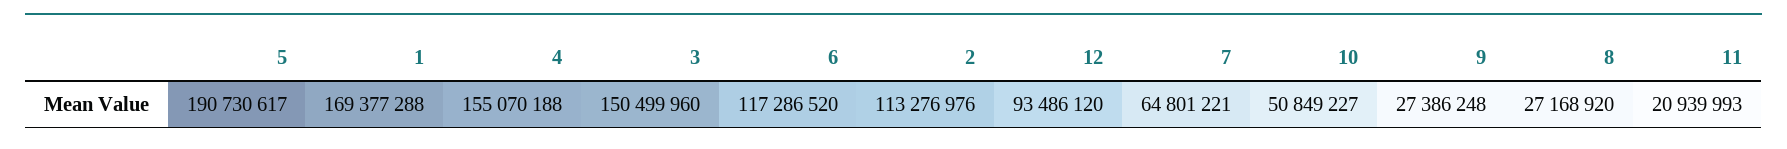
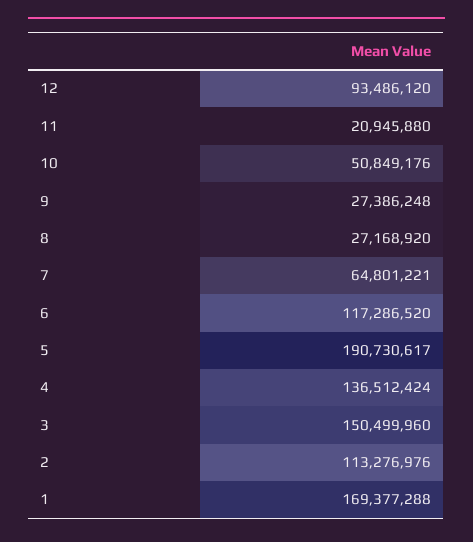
  {
    "5": 190730617,
    "1": 169377288,
-   "4": 155070188,
+   "4": 136512424,
    "3": 150499960,
    "6": 117286520,
    "2": 113276976,
    "12": 93486120,
    "7": 64801221,
-   "10": 50849227,
+   "10": 50849176,
    "9": 27386248,
    "8": 27168920,
-   "11": 20939993
+   "11": 20945880
  }

